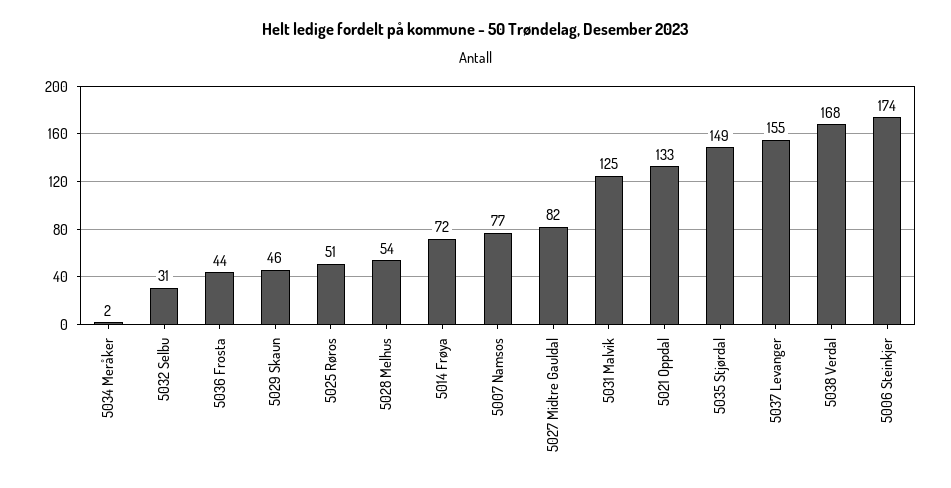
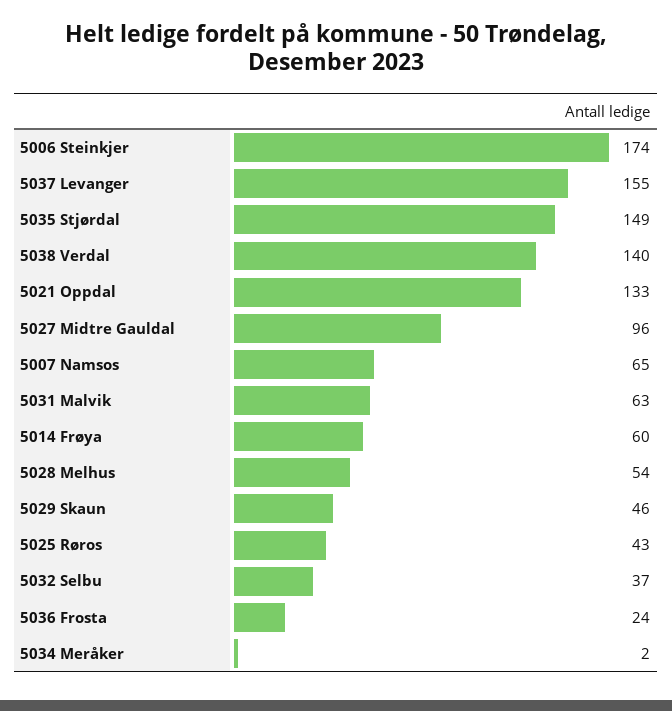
  {
    "5034 Meråker": 2,
-   "5032 Selbu": 31,
+   "5032 Selbu": 37,
-   "5036 Frosta": 44,
+   "5036 Frosta": 24,
    "5029 Skaun": 46,
-   "5025 Røros": 51,
+   "5025 Røros": 43,
    "5028 Melhus": 54,
-   "5014 Frøya": 72,
+   "5014 Frøya": 60,
-   "5007 Namsos": 77,
+   "5007 Namsos": 65,
-   "5027 Midtre Gauldal": 82,
+   "5027 Midtre Gauldal": 96,
-   "5031 Malvik": 125,
+   "5031 Malvik": 63,
    "5021 Oppdal": 133,
    "5035 Stjørdal": 149,
    "5037 Levanger": 155,
-   "5038 Verdal": 168,
+   "5038 Verdal": 140,
    "5006 Steinkjer": 174
  }

